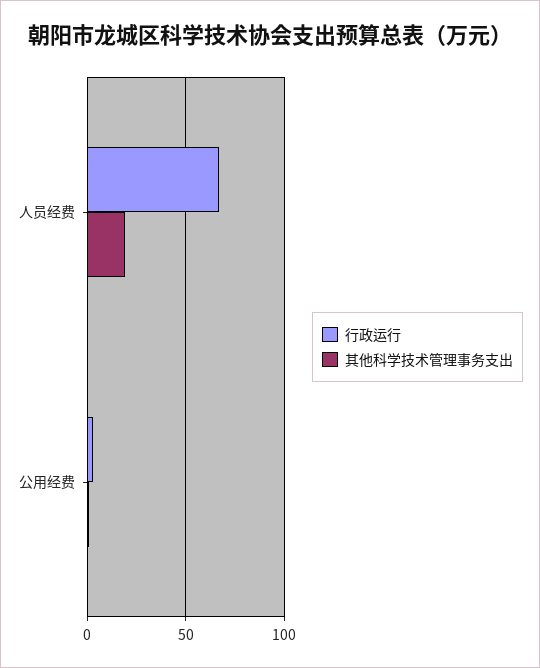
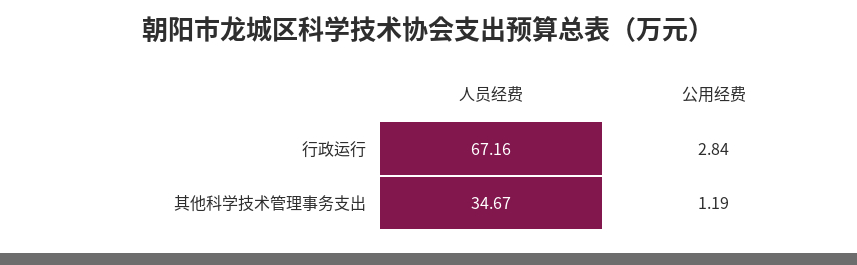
  {
    "行政运行": {
      "人员经费": 67.16,
      "公用经费": 2.84
    },
    "其他科学技术管理事务支出": {
-     "人员经费": 20,
+     "人员经费": 34.67,
      "公用经费": 1.19
    }
  }

